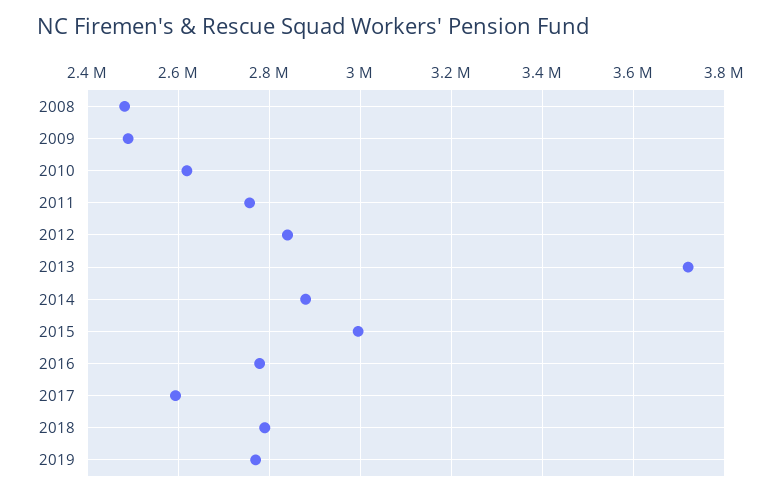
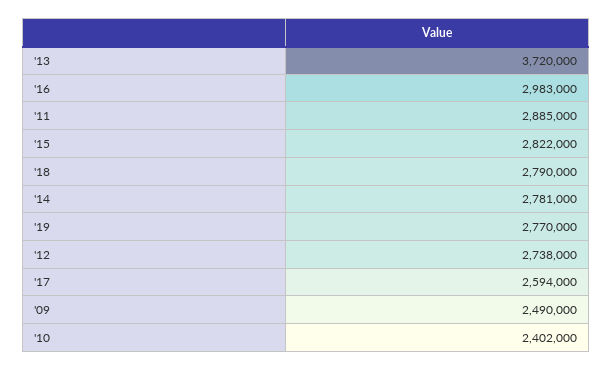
  {
-   "2008": 2480000,
    "2009": 2490000,
-   "2010": 2620000,
+   "2010": 2402000,
-   "2011": 2760000,
+   "2011": 2885000,
-   "2012": 2840000,
+   "2012": 2738000,
    "2013": 3720000,
-   "2014": 2880000,
+   "2014": 2781000,
-   "2015": 3000000,
+   "2015": 2822000,
-   "2016": 2780000,
+   "2016": 2983000,
    "2017": 2594000,
    "2018": 2790000,
    "2019": 2770000
  }

